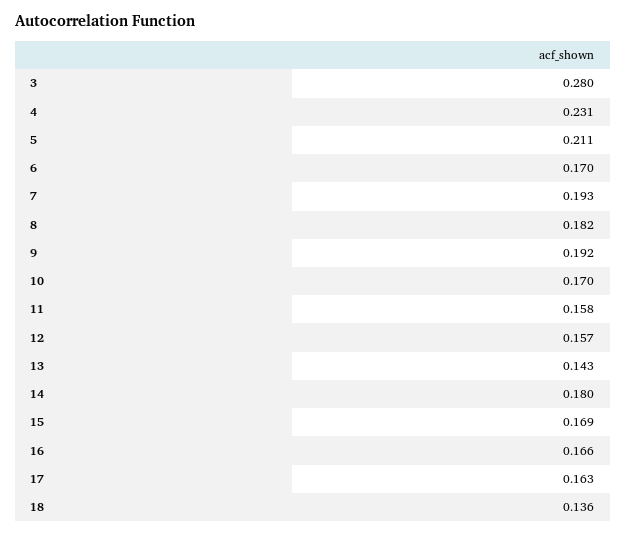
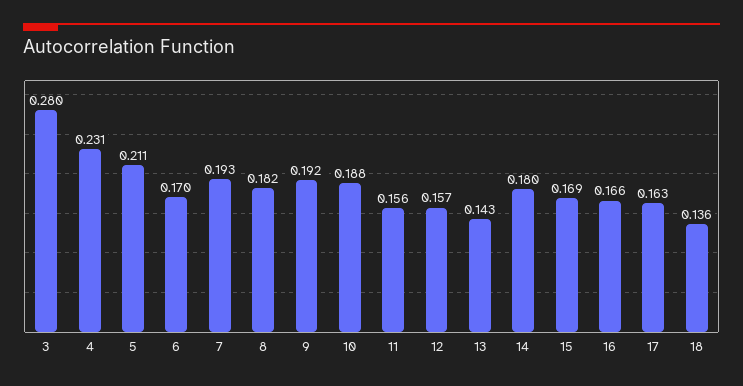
  {
    "3": 0.28,
    "4": 0.231,
    "5": 0.211,
    "6": 0.17,
    "7": 0.193,
    "8": 0.182,
    "9": 0.192,
-   "10": 0.17,
+   "10": 0.188,
-   "11": 0.158,
+   "11": 0.156,
    "12": 0.157,
    "13": 0.143,
    "14": 0.18,
    "15": 0.169,
    "16": 0.166,
    "17": 0.163,
    "18": 0.136
  }

